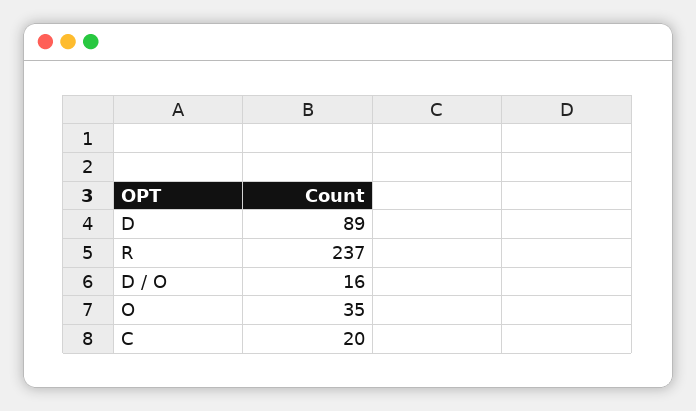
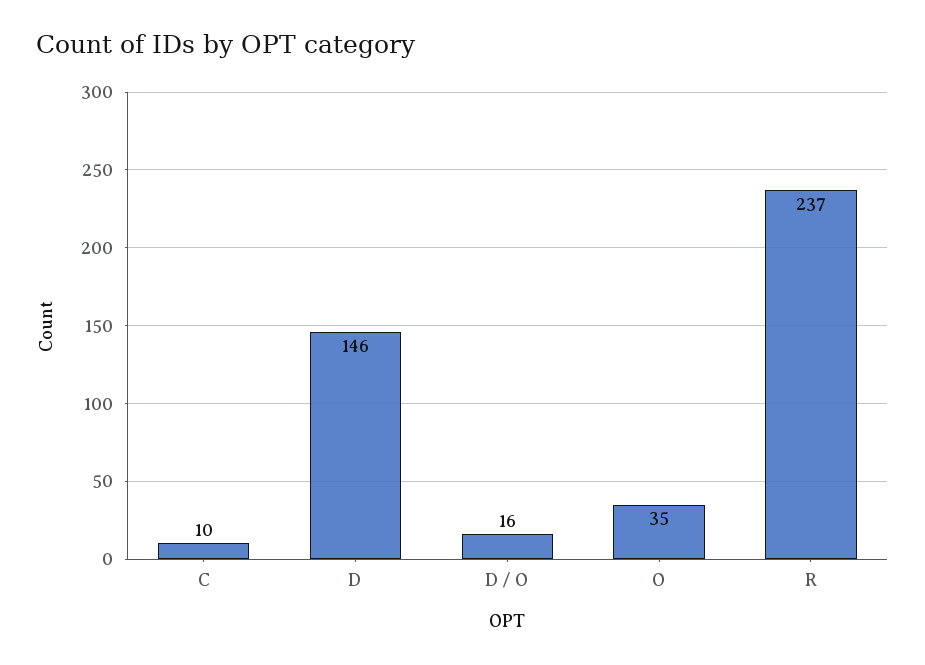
  {
-   "D": 89,
+   "D": 146,
    "R": 237,
    "D / O": 16,
    "O": 35,
-   "C": 20
+   "C": 10
  }

